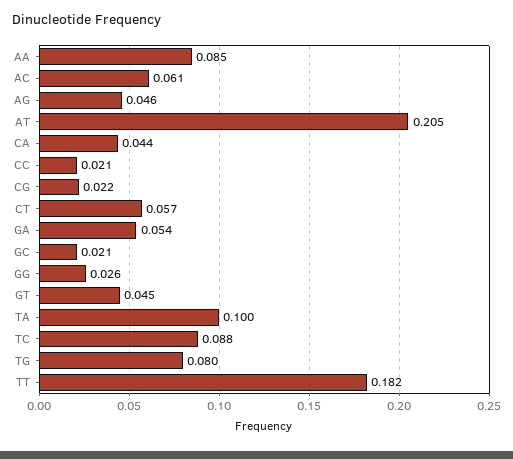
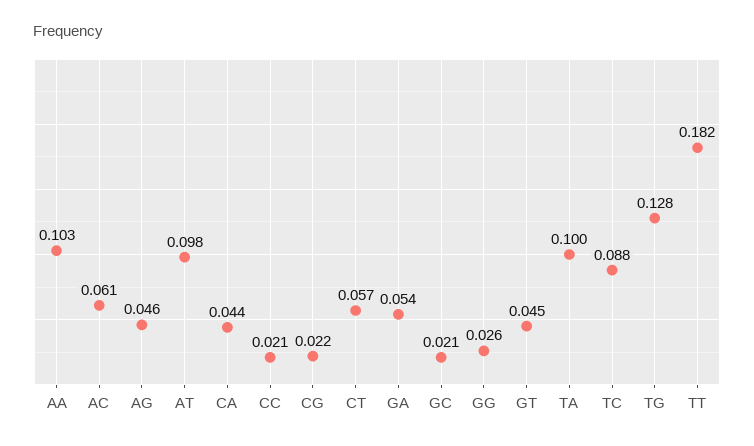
  {
-   "AA": 0.085,
+   "AA": 0.103,
    "AC": 0.061,
    "AG": 0.046,
-   "AT": 0.205,
+   "AT": 0.098,
    "CA": 0.044,
    "CC": 0.021,
    "CG": 0.022,
    "CT": 0.057,
    "GA": 0.054,
    "GC": 0.021,
    "GG": 0.026,
    "GT": 0.045,
    "TA": 0.1,
    "TC": 0.088,
-   "TG": 0.08,
+   "TG": 0.128,
    "TT": 0.182
  }

